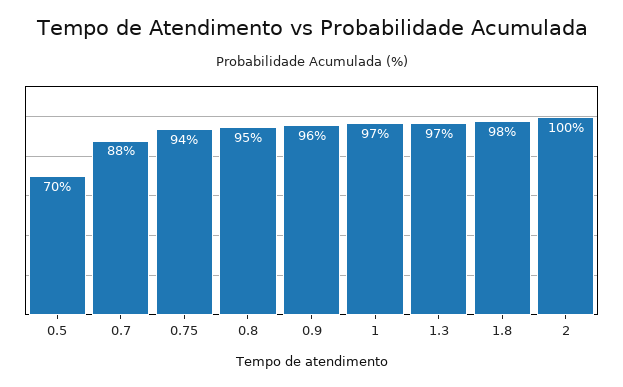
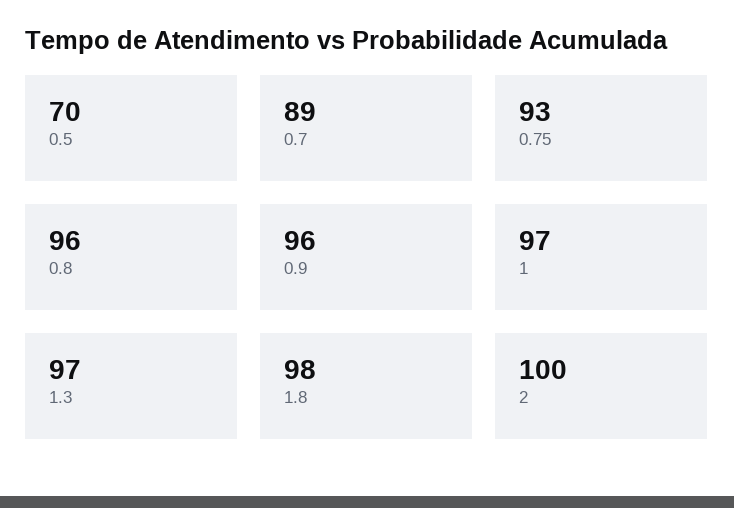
  {
    "0.5": 70,
-   "0.7": 88,
+   "0.7": 89,
-   "0.75": 94,
+   "0.75": 93,
-   "0.8": 95,
+   "0.8": 96,
    "0.9": 96,
    "1": 97,
    "1.3": 97,
    "1.8": 98,
    "2": 100
  }

